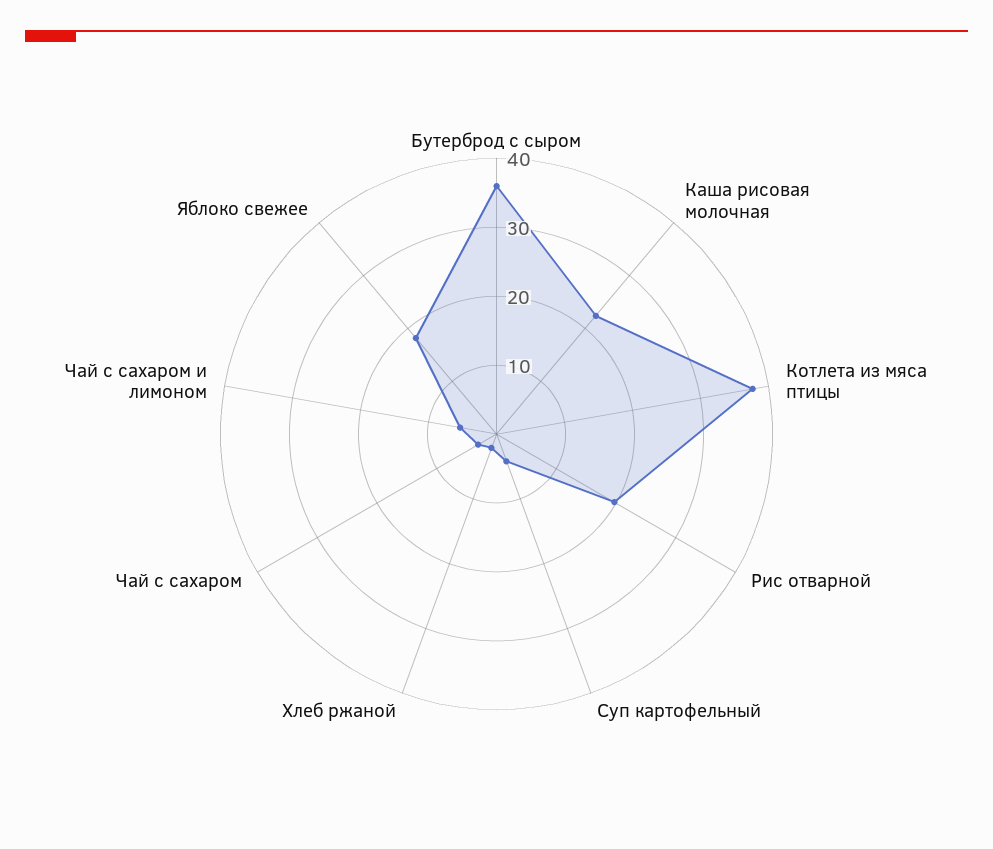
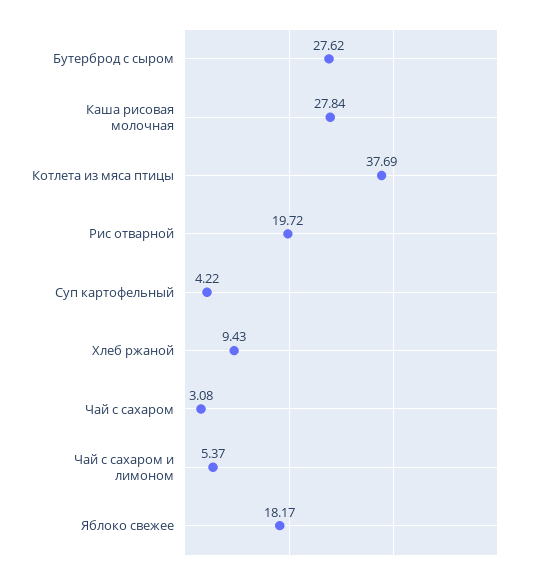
  {
-   "Бутерброд с сыром": 36,
+   "Бутерброд с сыром": 27.62,
-   "Каша рисовая молочная": 22,
+   "Каша рисовая молочная": 27.84,
    "Котлета из мяса птицы": 37.69,
    "Рис отварной": 19.72,
    "Суп картофельный": 4.22,
-   "Хлеб ржаной": 2,
+   "Хлеб ржаной": 9.43,
    "Чай с сахаром": 3.08,
    "Чай с сахаром и лимоном": 5.37,
    "Яблоко свежее": 18.17
  }

